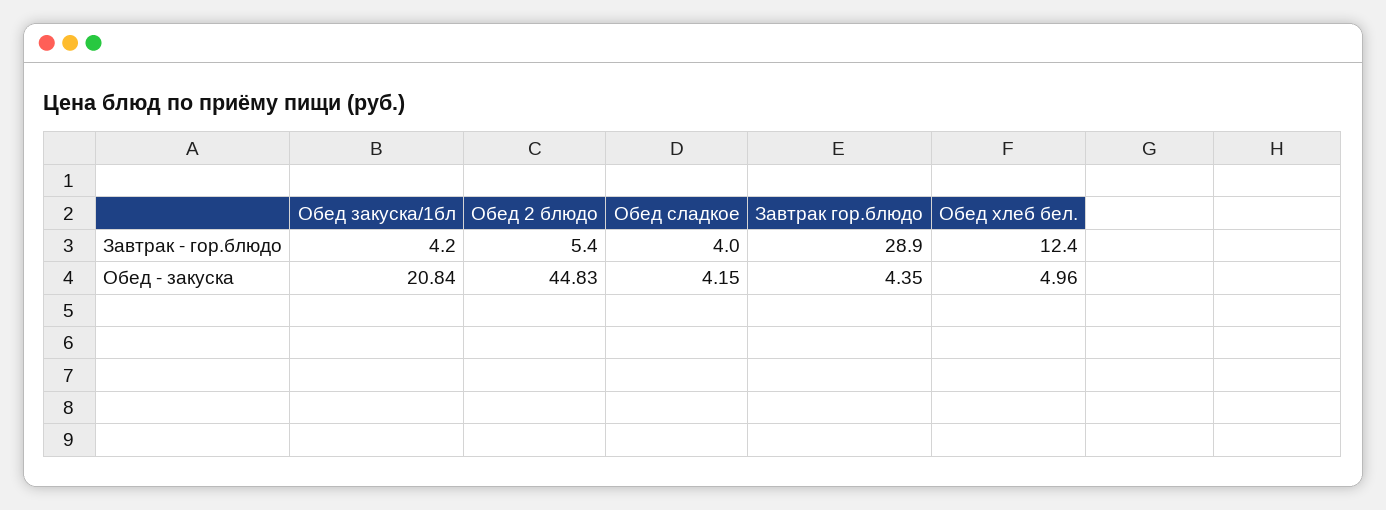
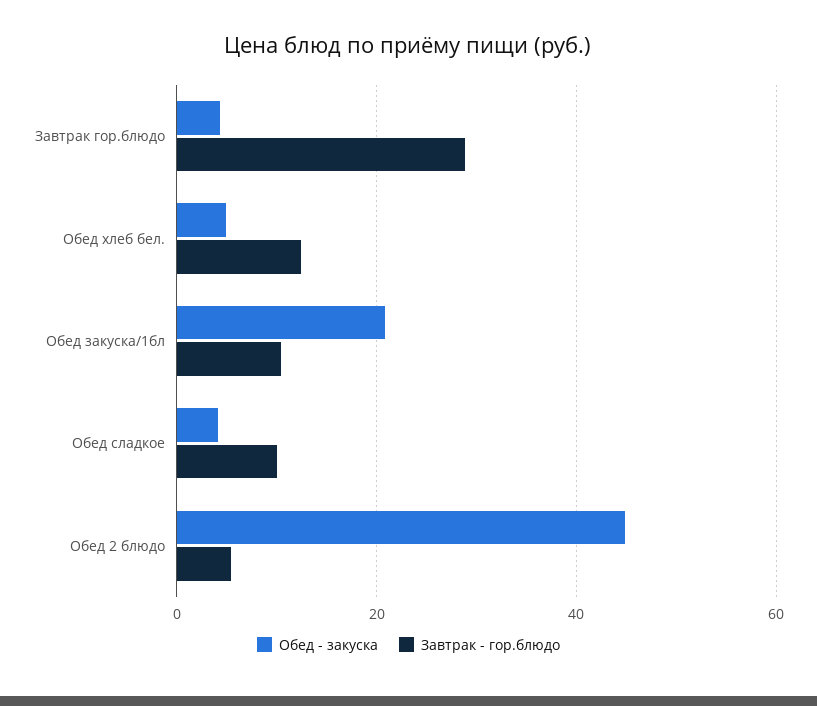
  {
    "Завтрак - гор.блюдо": {
-     "Обед закуска/1бл": 4.2,
+     "Обед закуска/1бл": 10,
      "Обед 2 блюдо": 5.4,
-     "Обед сладкое": 4,
+     "Обед сладкое": 10,
      "Завтрак гор.блюдо": 28.9,
      "Обед хлеб бел.": 12.4
    },
    "Обед - закуска": {
      "Обед закуска/1бл": 20.84,
      "Обед 2 блюдо": 44.83,
      "Обед сладкое": 4.15,
      "Завтрак гор.блюдо": 4.35,
      "Обед хлеб бел.": 4.96
    }
  }

